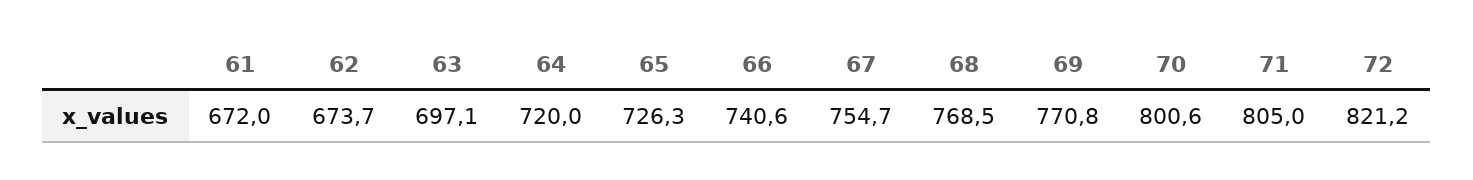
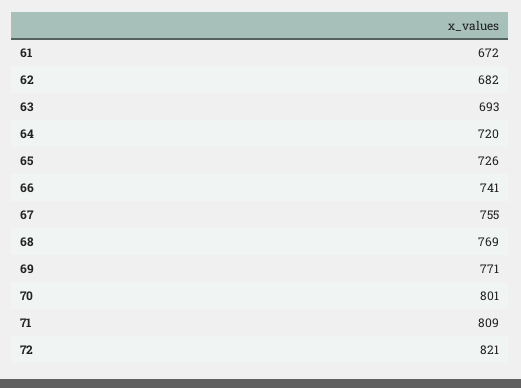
  {
    "61": 672,
-   "62": 673.7,
+   "62": 682,
-   "63": 697.1,
+   "63": 693,
    "64": 720,
    "65": 726.3,
    "66": 740.6,
    "67": 754.7,
    "68": 768.5,
    "69": 770.8,
    "70": 800.6,
-   "71": 805,
+   "71": 809,
    "72": 821.2
  }

